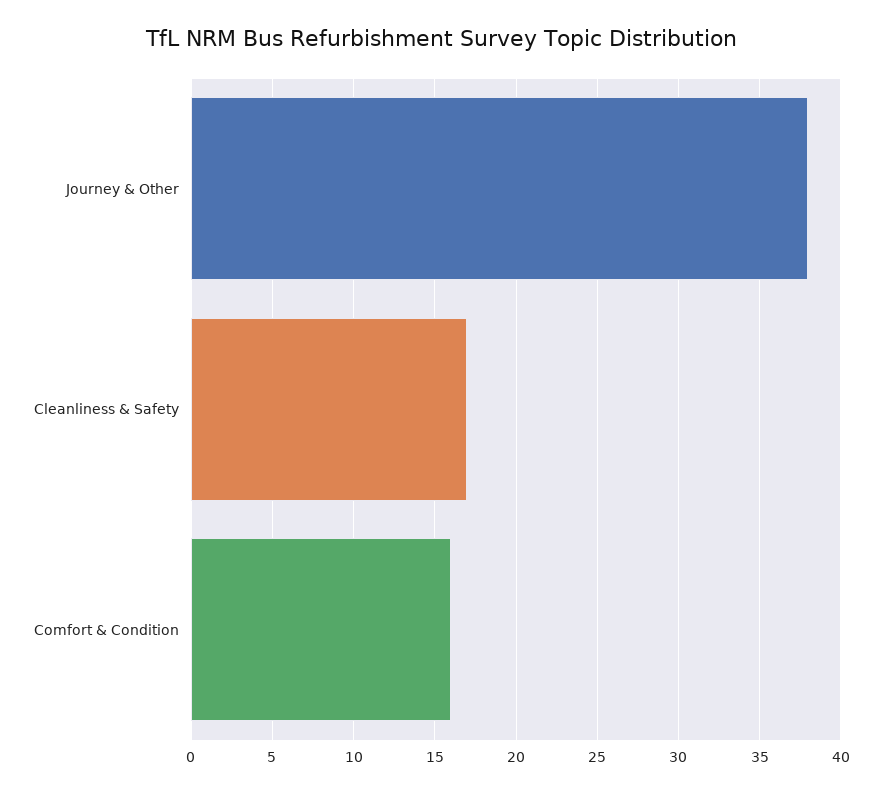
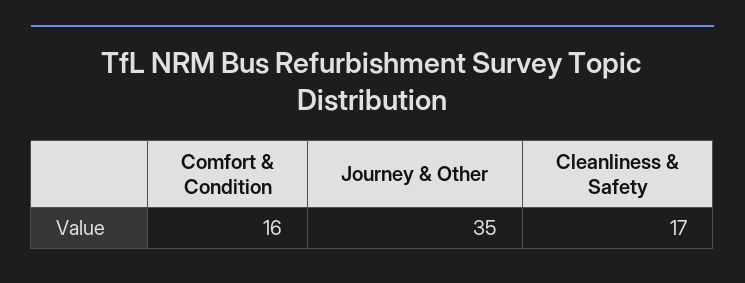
  {
-   "Journey & Other": 38,
+   "Journey & Other": 35,
    "Cleanliness & Safety": 17,
    "Comfort & Condition": 16
  }

